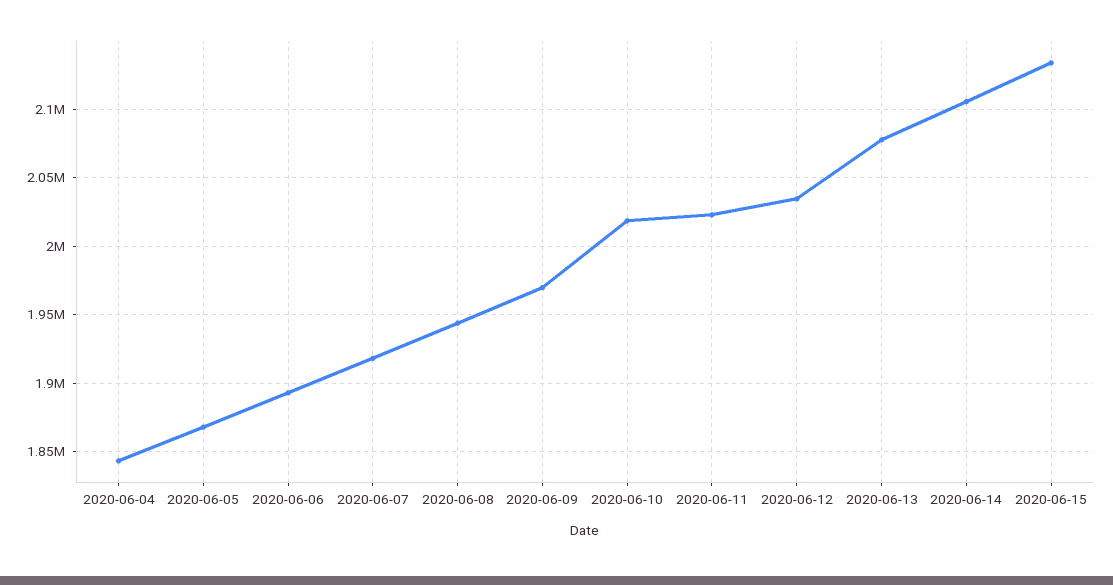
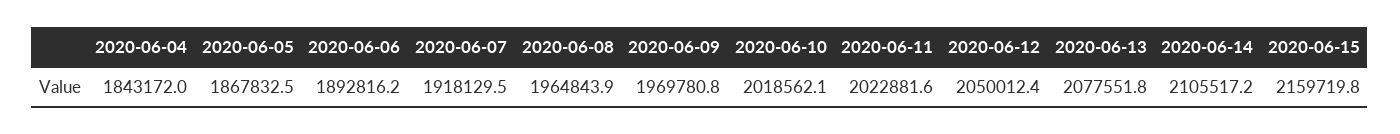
  {
    "2020-06-04": 1843172,
    "2020-06-05": 1867832.5,
    "2020-06-06": 1892816.2,
    "2020-06-07": 1918129.5,
-   "2020-06-08": 1945000,
+   "2020-06-08": 1964843.9,
    "2020-06-09": 1969780.8,
    "2020-06-10": 2018562.1,
    "2020-06-11": 2022881.6,
-   "2020-06-12": 2035000,
+   "2020-06-12": 2050012.4,
    "2020-06-13": 2077551.8,
    "2020-06-14": 2105517.2,
-   "2020-06-15": 2135000
+   "2020-06-15": 2159719.8
  }

